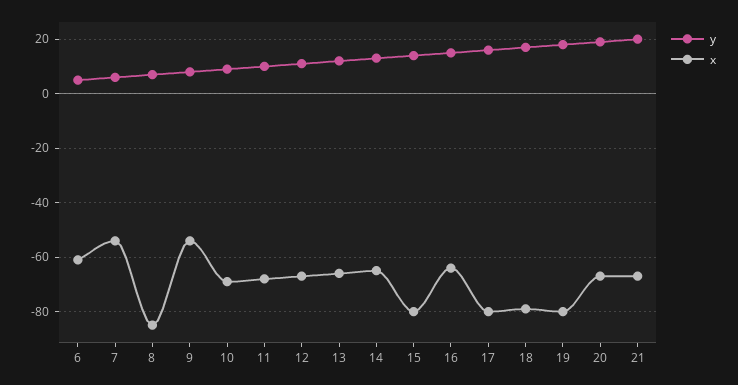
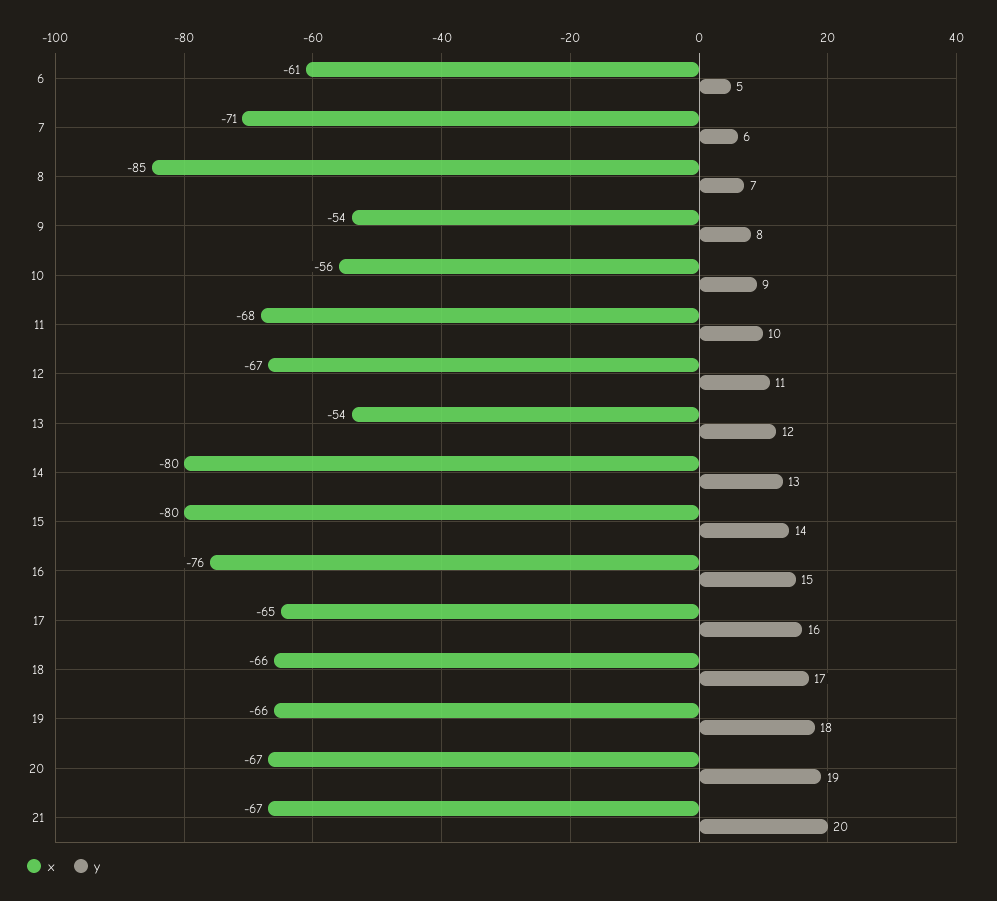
  {
    "y": {
      "6": 5,
      "7": 6,
      "8": 7,
      "9": 8,
      "10": 9,
      "11": 10,
      "12": 11,
      "13": 12,
      "14": 13,
      "15": 14,
      "16": 15,
      "17": 16,
      "18": 17,
      "19": 18,
      "20": 19,
      "21": 20
    },
    "x": {
      "6": -61,
-     "7": -55,
+     "7": -71,
      "8": -85,
      "9": -54,
-     "10": -70,
+     "10": -56,
      "11": -68,
      "12": -67,
-     "13": -65,
+     "13": -54,
-     "14": -65,
+     "14": -80,
      "15": -80,
-     "16": -65,
+     "16": -76,
-     "17": -80,
+     "17": -65,
-     "18": -80,
+     "18": -66,
-     "19": -80,
+     "19": -66,
      "20": -67,
      "21": -67
    }
  }

